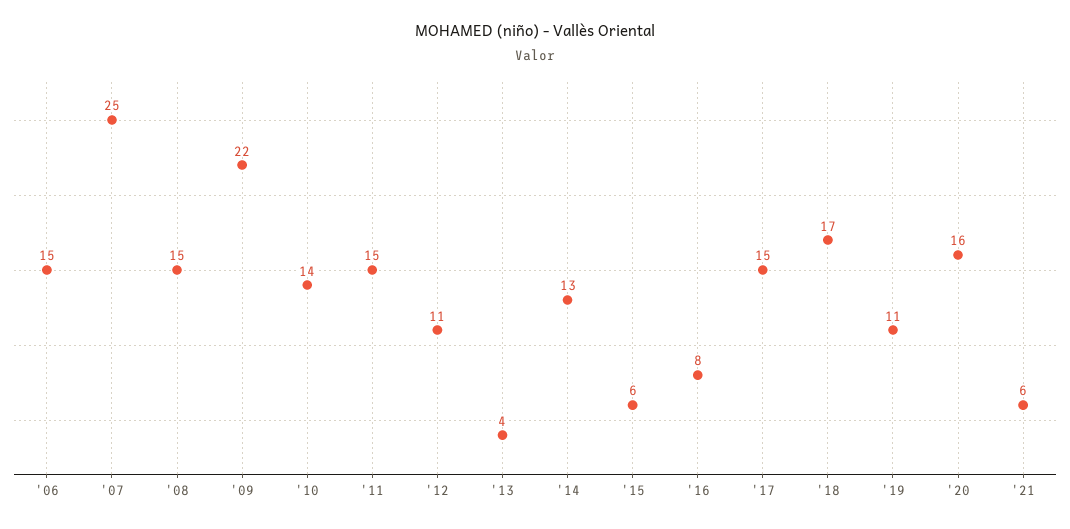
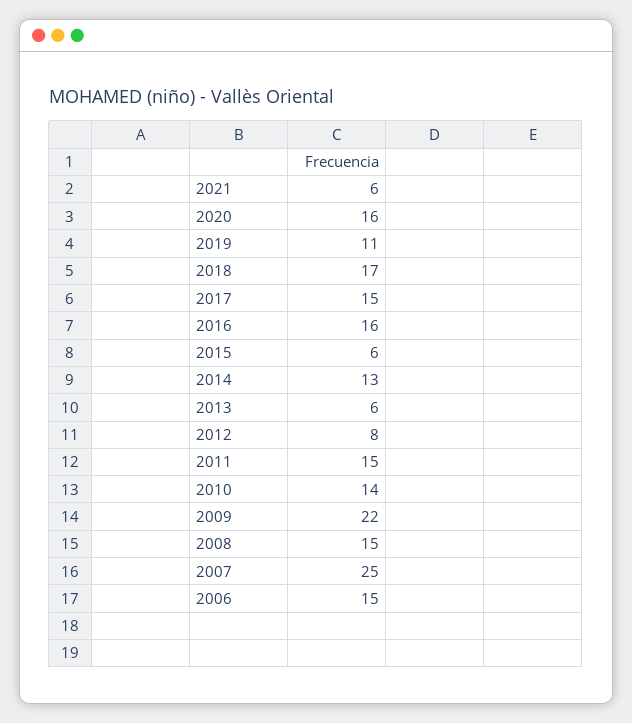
  {
    "'06": 15,
    "'07": 25,
    "'08": 15,
    "'09": 22,
    "'10": 14,
    "'11": 15,
-   "'12": 11,
+   "'12": 8,
-   "'13": 4,
+   "'13": 6,
    "'14": 13,
    "'15": 6,
-   "'16": 8,
+   "'16": 16,
    "'17": 15,
    "'18": 17,
    "'19": 11,
    "'20": 16,
    "'21": 6
  }

